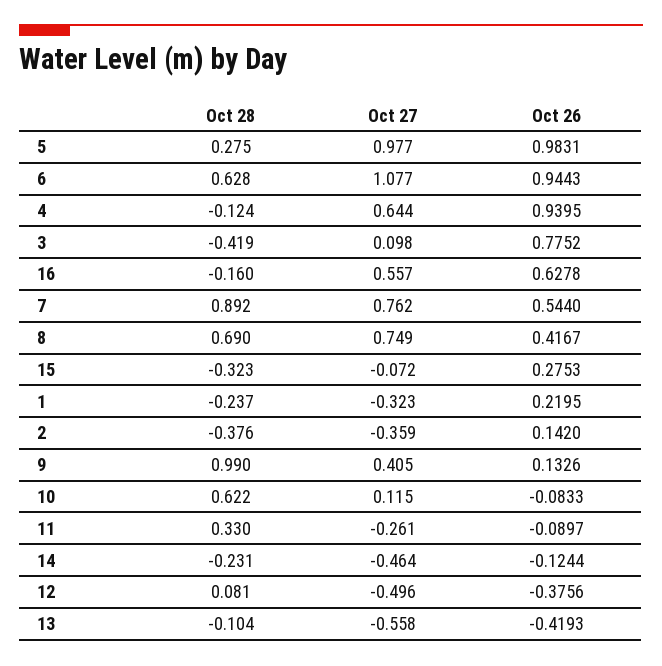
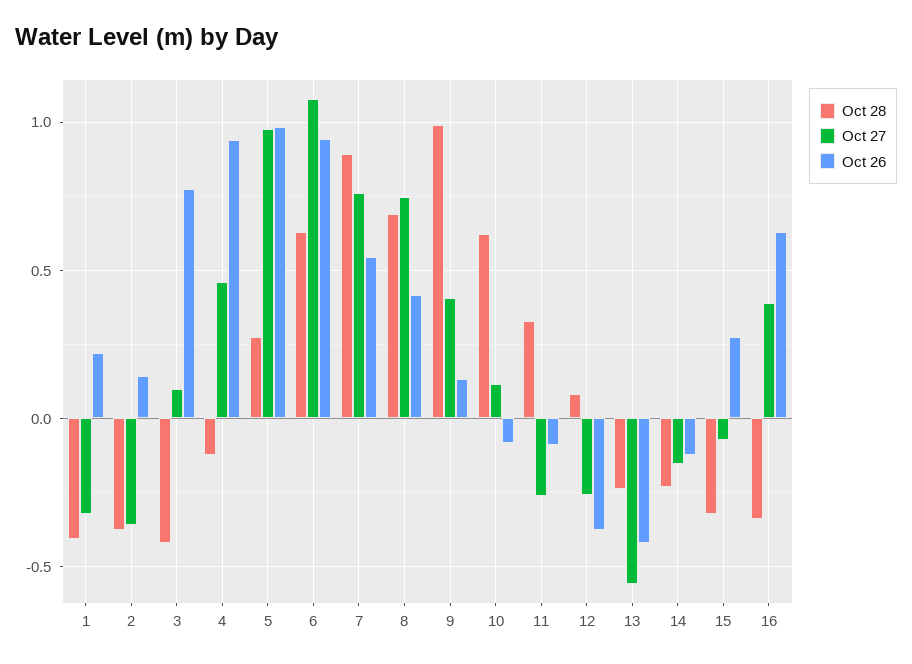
  {
    "Oct 28": {
      "5": 0.275,
      "6": 0.628,
      "4": -0.124,
      "3": -0.419,
-     "16": -0.16,
+     "16": -0.35,
      "7": 0.892,
      "8": 0.69,
      "15": -0.323,
-     "1": -0.237,
+     "1": -0.4,
      "2": -0.376,
      "9": 0.99,
      "10": 0.622,
      "11": 0.33,
      "14": -0.231,
      "12": 0.081,
-     "13": -0.104
+     "13": -0.25
    },
    "Oct 27": {
      "5": 0.977,
      "6": 1.077,
-     "4": 0.644,
+     "4": 0.45,
      "3": 0.098,
-     "16": 0.557,
+     "16": 0.4,
      "7": 0.762,
      "8": 0.749,
      "15": -0.072,
      "1": -0.323,
      "2": -0.359,
      "9": 0.405,
      "10": 0.115,
      "11": -0.261,
-     "14": -0.464,
+     "14": -0.15,
-     "12": -0.496,
+     "12": -0.25,
      "13": -0.558
    },
    "Oct 26": {
      "5": 0.9831,
      "6": 0.9443,
      "4": 0.9395,
      "3": 0.7752,
      "16": 0.6278,
      "7": 0.544,
      "8": 0.4167,
      "15": 0.2753,
      "1": 0.2195,
      "2": 0.142,
      "9": 0.1326,
      "10": -0.0833,
      "11": -0.0897,
      "14": -0.1244,
      "12": -0.3756,
      "13": -0.4193
    }
  }

